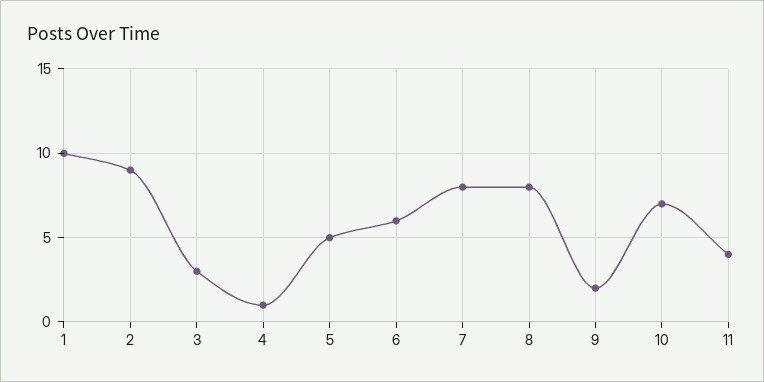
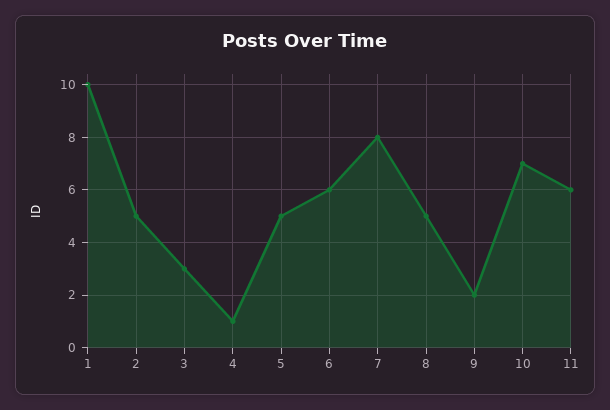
  {
    "1": 10,
-   "2": 9,
+   "2": 5,
    "3": 3,
    "4": 1,
    "5": 5,
    "6": 6,
    "7": 8,
-   "8": 8,
+   "8": 5,
    "9": 2,
    "10": 7,
-   "11": 4
+   "11": 6
  }

